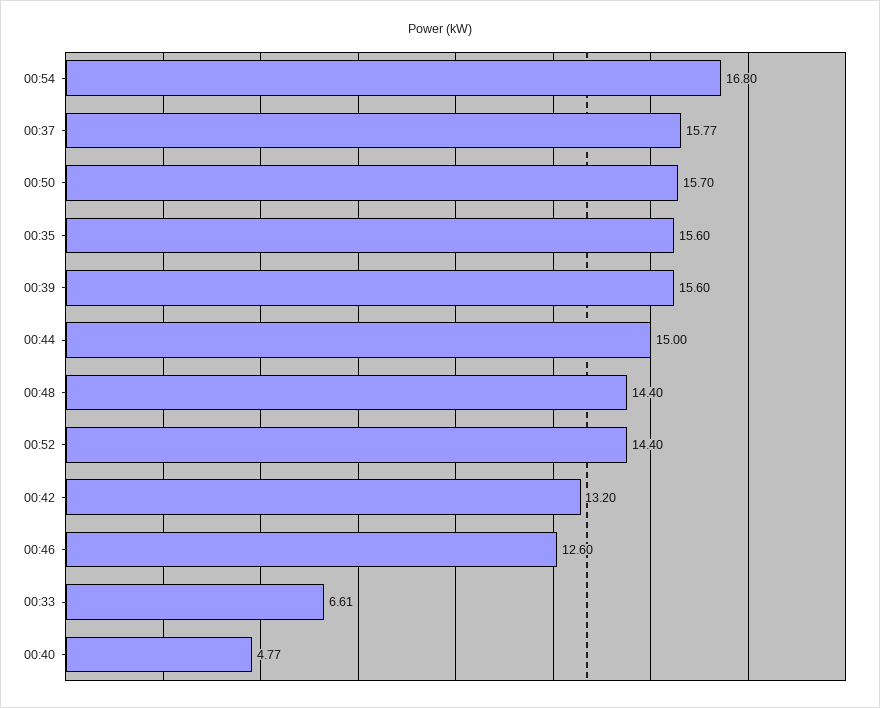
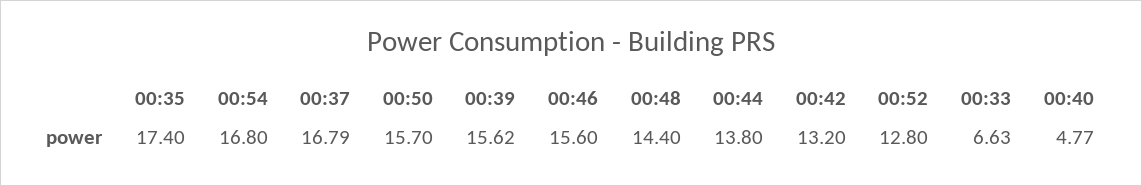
  {
    "00:54": 16.8,
-   "00:37": 15.77,
+   "00:37": 16.79,
    "00:50": 15.7,
-   "00:35": 15.6,
+   "00:35": 17.4,
-   "00:39": 15.6,
+   "00:39": 15.62,
-   "00:44": 15,
+   "00:44": 13.8,
    "00:48": 14.4,
-   "00:52": 14.4,
+   "00:52": 12.8,
    "00:42": 13.2,
-   "00:46": 12.6,
+   "00:46": 15.6,
-   "00:33": 6.61,
+   "00:33": 6.63,
    "00:40": 4.77
  }

